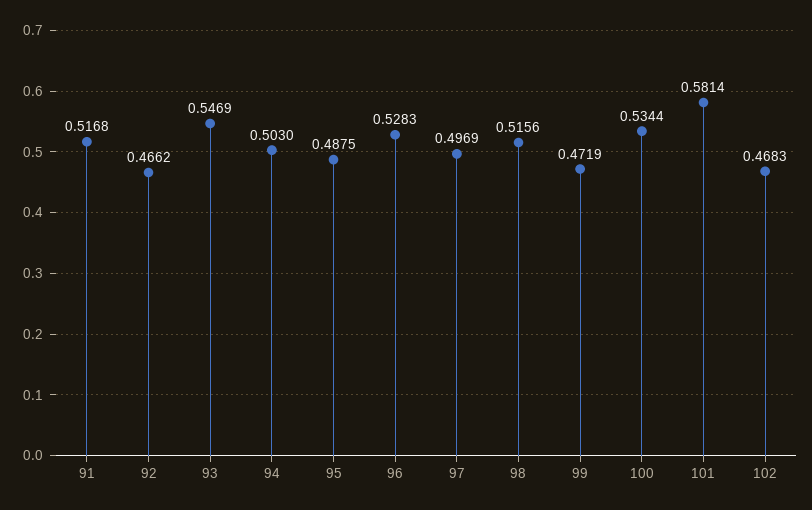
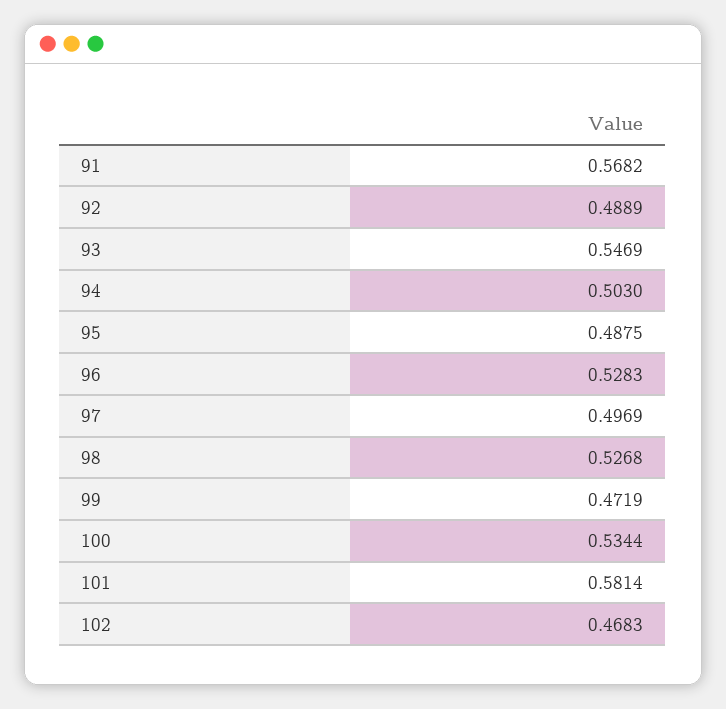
  {
-   "91": 0.5168,
+   "91": 0.5682,
-   "92": 0.4662,
+   "92": 0.4889,
    "93": 0.5469,
    "94": 0.503,
    "95": 0.4875,
    "96": 0.5283,
    "97": 0.4969,
-   "98": 0.5156,
+   "98": 0.5268,
    "99": 0.4719,
    "100": 0.5344,
    "101": 0.5814,
    "102": 0.4683
  }

